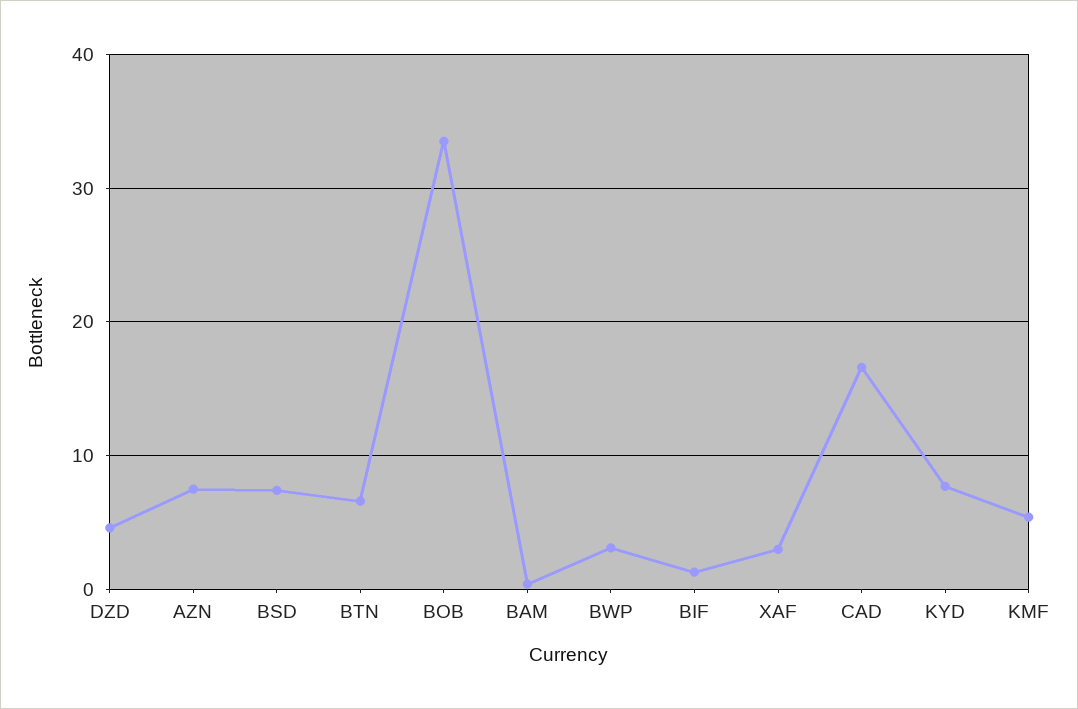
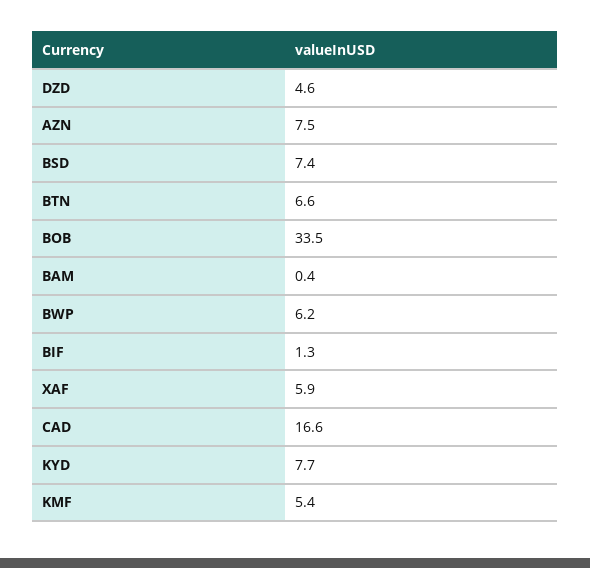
  {
    "DZD": 4.6,
    "AZN": 7.5,
    "BSD": 7.4,
    "BTN": 6.6,
    "BOB": 33.5,
    "BAM": 0.4,
-   "BWP": 3,
+   "BWP": 6.2,
    "BIF": 1.3,
-   "XAF": 3,
+   "XAF": 5.9,
    "CAD": 16.6,
    "KYD": 7.7,
    "KMF": 5.4
  }

